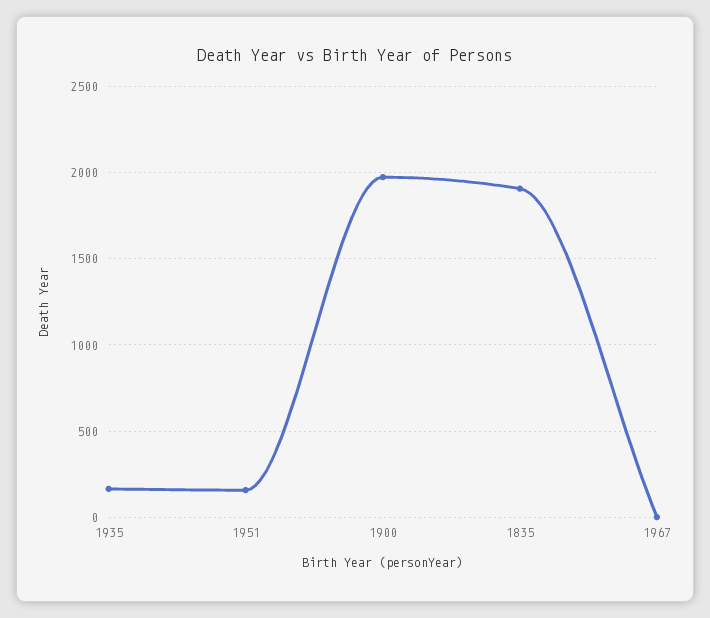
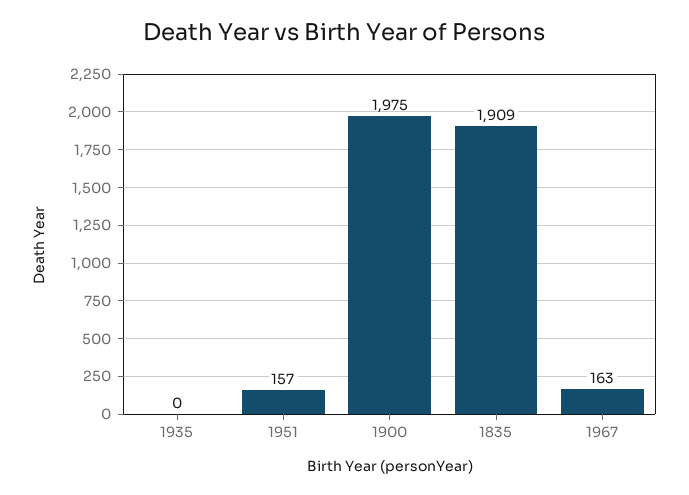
  {
-   "1935": 150,
+   "1935": 0,
    "1951": 157,
    "1900": 1975,
    "1835": 1909,
-   "1967": 0
+   "1967": 163
  }

